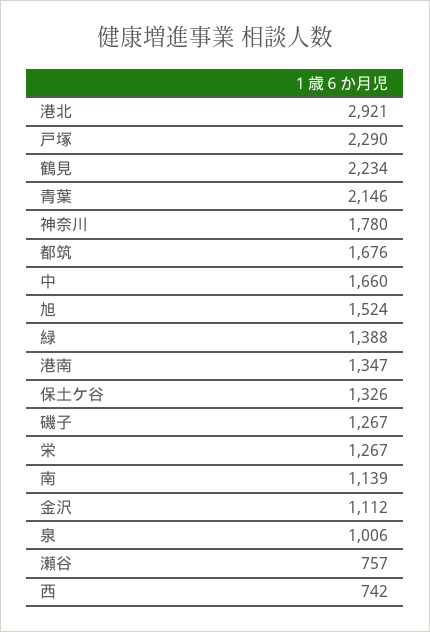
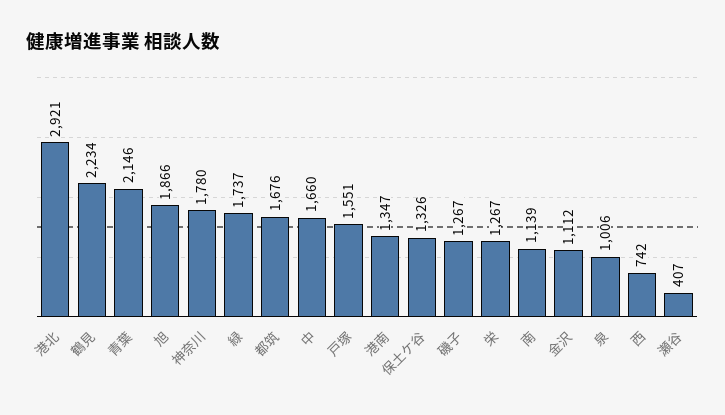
  {
    "港北": 2921,
-   "戸塚": 2290,
+   "戸塚": 1551,
    "鶴見": 2234,
    "青葉": 2146,
    "神奈川": 1780,
    "都筑": 1676,
    "中": 1660,
-   "旭": 1524,
+   "旭": 1866,
-   "緑": 1388,
+   "緑": 1737,
    "港南": 1347,
    "保土ケ谷": 1326,
    "磯子": 1267,
    "栄": 1267,
    "南": 1139,
    "金沢": 1112,
    "泉": 1006,
-   "瀬谷": 757,
+   "瀬谷": 407,
    "西": 742
  }

